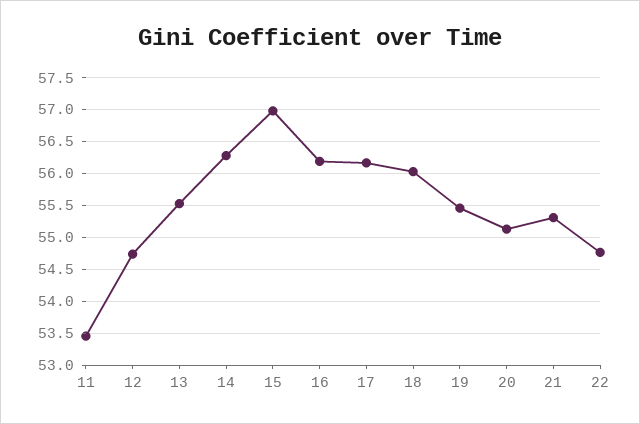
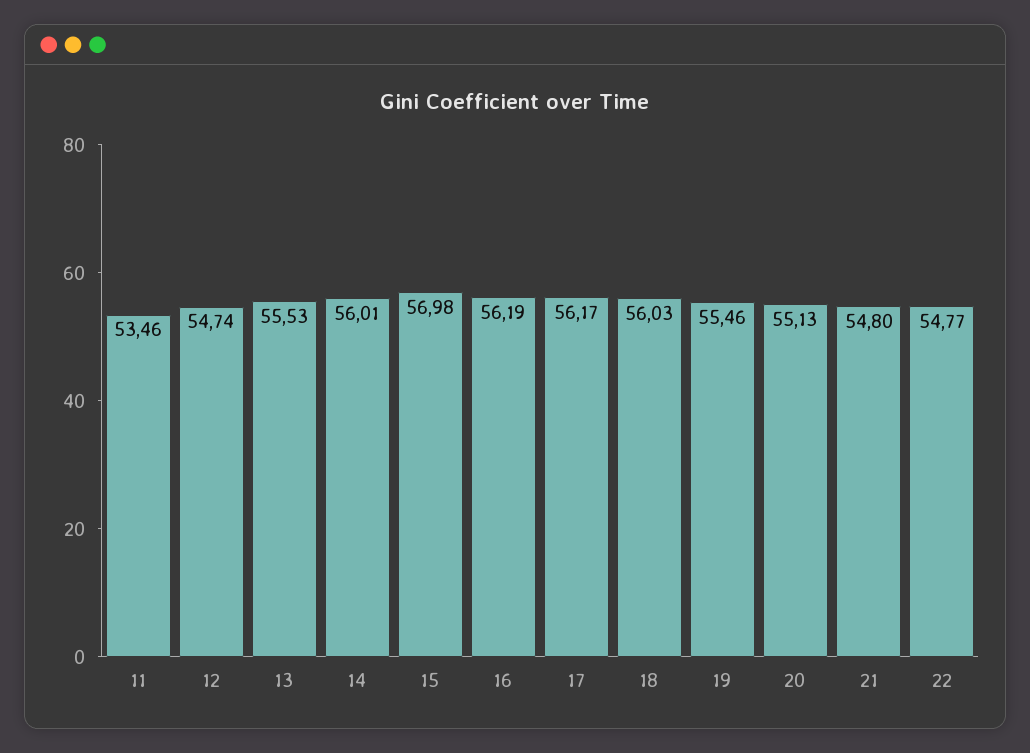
  {
    "11": 53.46,
    "12": 54.74,
    "13": 55.53,
-   "14": 56.3,
+   "14": 56.01,
    "15": 56.98,
    "16": 56.19,
    "17": 56.17,
    "18": 56.03,
    "19": 55.46,
    "20": 55.13,
-   "21": 55.3,
+   "21": 54.8,
    "22": 54.77
  }

